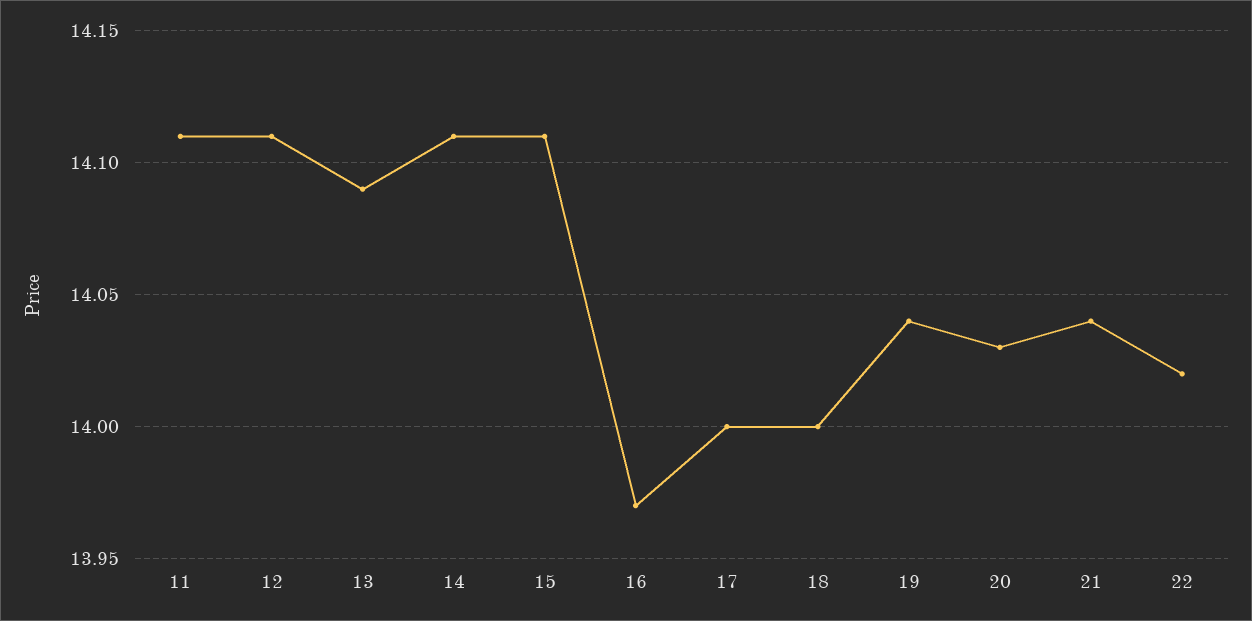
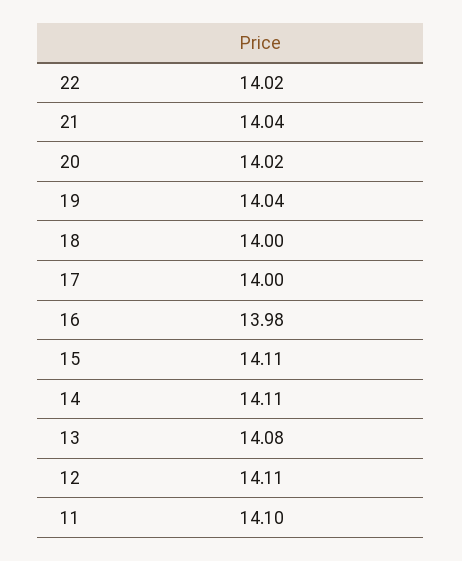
  {
-   "11": 14.11,
+   "11": 14.1,
    "12": 14.11,
-   "13": 14.09,
+   "13": 14.08,
    "14": 14.11,
    "15": 14.11,
-   "16": 13.97,
+   "16": 13.98,
    "17": 14,
    "18": 14,
    "19": 14.04,
-   "20": 14.03,
+   "20": 14.02,
    "21": 14.04,
    "22": 14.02
  }

